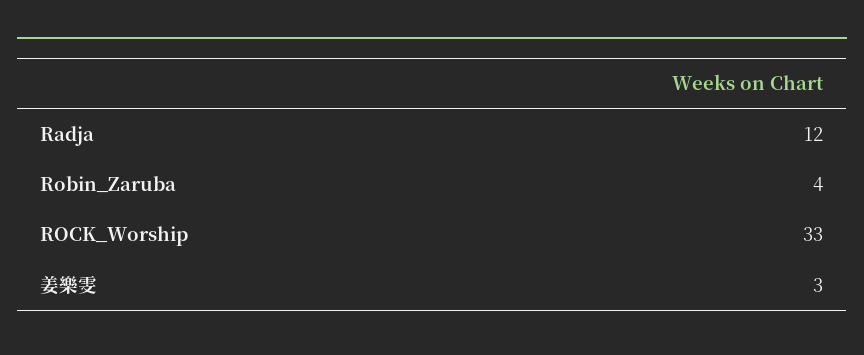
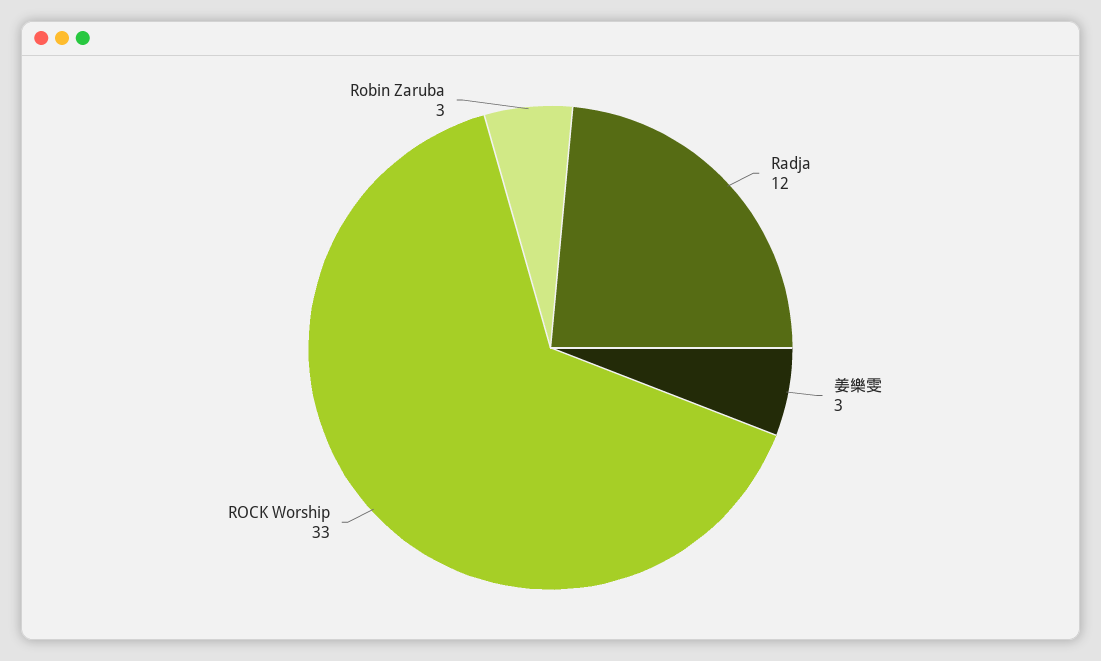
  {
    "Radja": 12,
-   "Robin_Zaruba": 4,
+   "Robin_Zaruba": 3,
    "ROCK_Worship": 33,
    "姜樂雯": 3
  }

